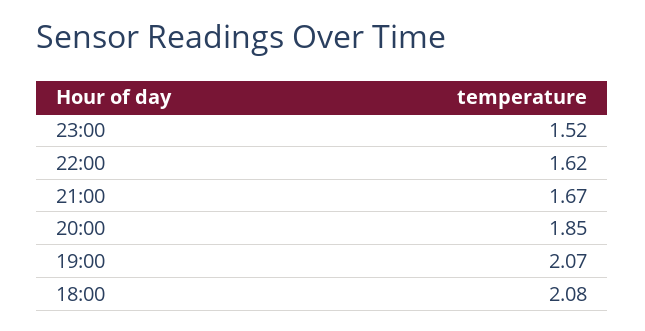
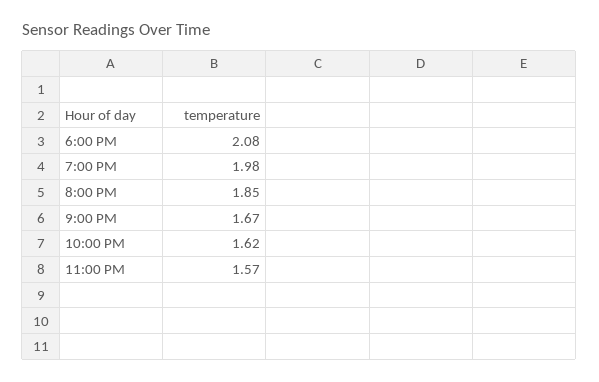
  {
-   "23:00": 1.52,
+   "23:00": 1.57,
    "22:00": 1.62,
    "21:00": 1.67,
    "20:00": 1.85,
-   "19:00": 2.07,
+   "19:00": 1.98,
    "18:00": 2.08
  }

